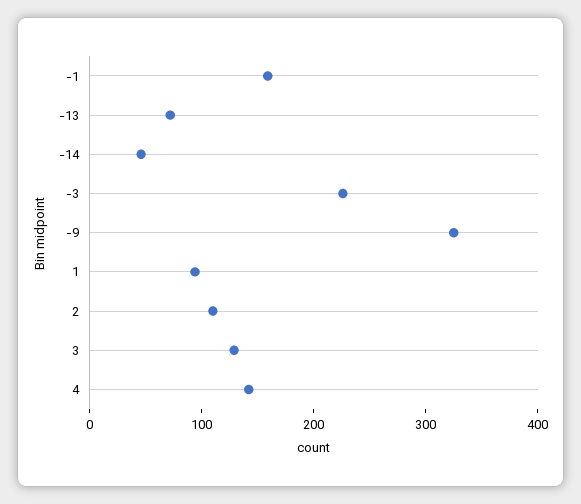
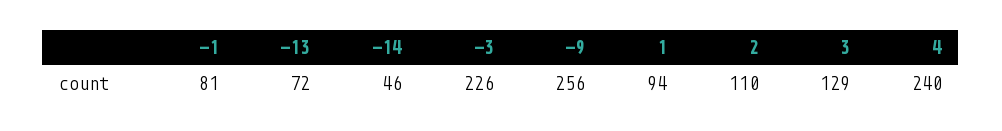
  {
-   "-1": 160,
+   "-1": 81,
    "-13": 72,
    "-14": 46,
    "-3": 226,
-   "-9": 320,
+   "-9": 256,
    "1": 94,
    "2": 110,
    "3": 129,
-   "4": 140
+   "4": 240
  }

